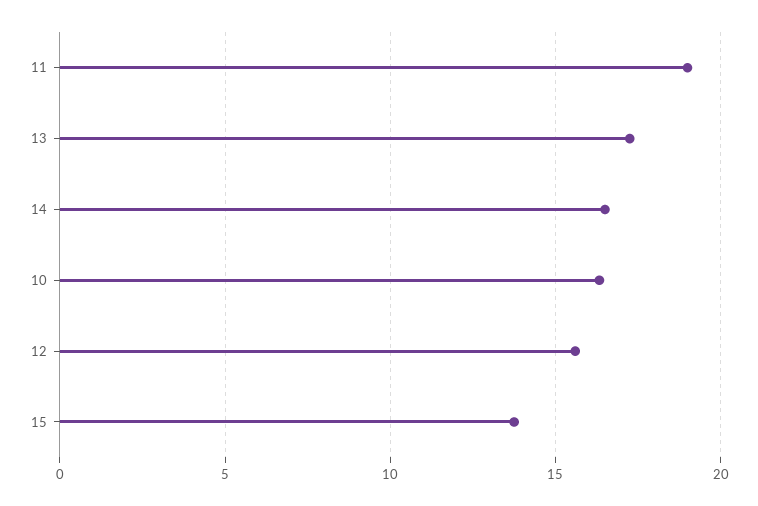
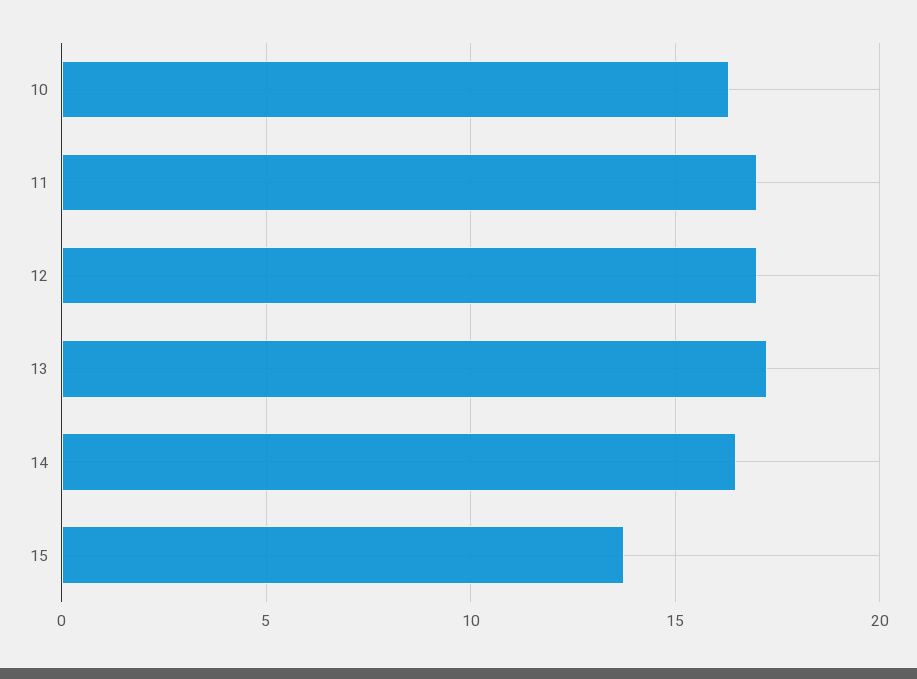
  {
-   "11": 19,
+   "11": 17,
    "13": 17.5,
    "14": 16.5,
    "10": 16.5,
-   "12": 15.5,
+   "12": 17,
    "15": 14
  }

